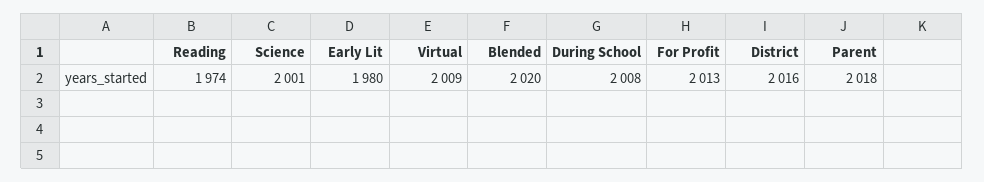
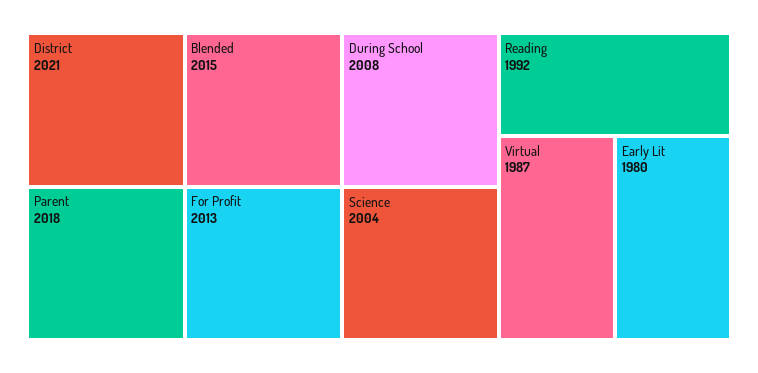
  {
-   "Reading": 1974,
+   "Reading": 1992,
-   "Science": 2001,
+   "Science": 2004,
    "Early Lit": 1980,
-   "Virtual": 2009,
+   "Virtual": 1987,
-   "Blended": 2020,
+   "Blended": 2015,
    "During School": 2008,
    "For Profit": 2013,
-   "District": 2016,
+   "District": 2021,
    "Parent": 2018
  }

